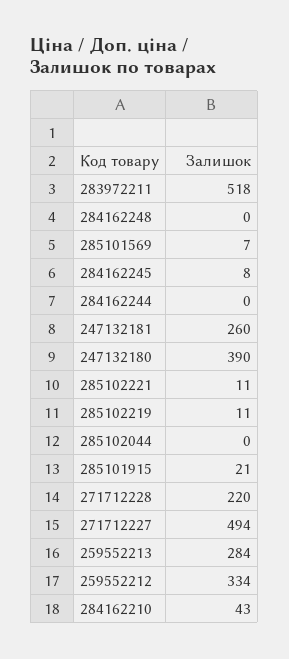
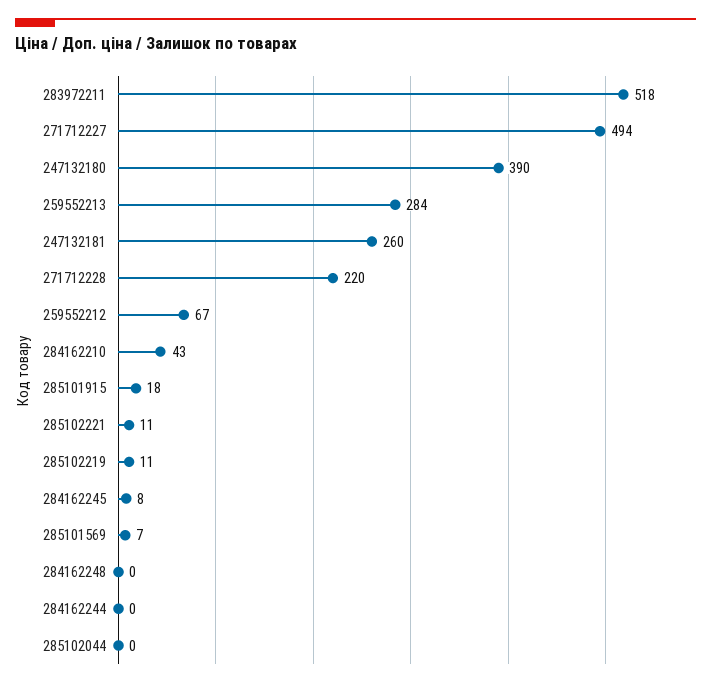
  {
    "283972211": 518,
    "284162248": 0,
    "285101569": 7,
    "284162245": 8,
    "284162244": 0,
    "247132181": 260,
    "247132180": 390,
    "285102221": 11,
    "285102219": 11,
    "285102044": 0,
-   "285101915": 21,
+   "285101915": 18,
    "271712228": 220,
    "271712227": 494,
    "259552213": 284,
-   "259552212": 334,
+   "259552212": 67,
    "284162210": 43
  }

